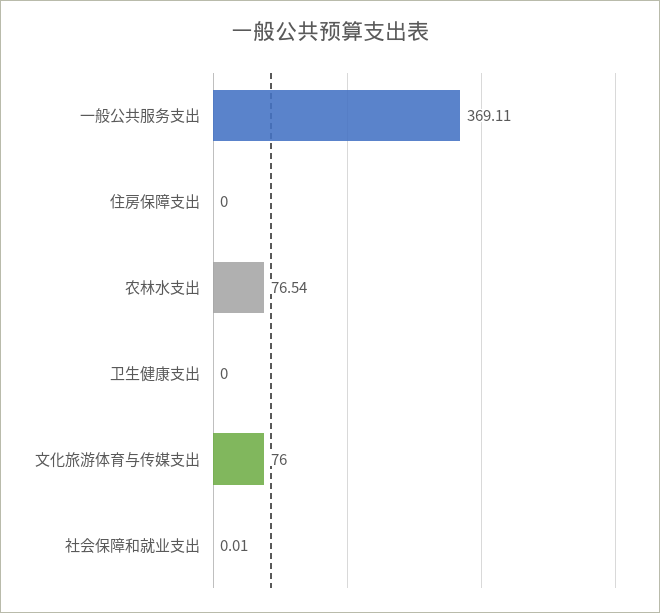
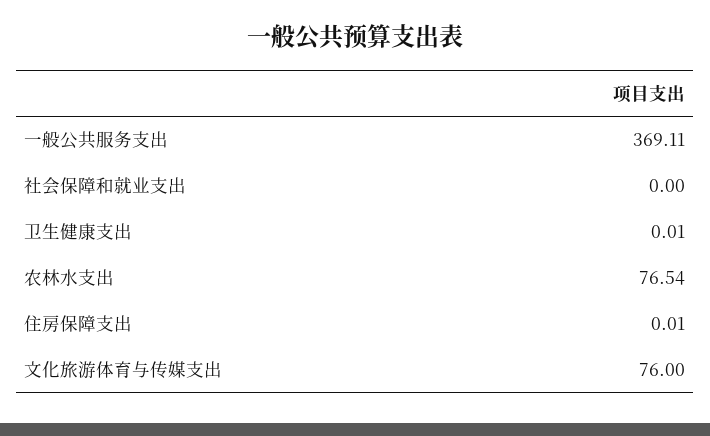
  {
    "一般公共服务支出": 369.11,
-   "住房保障支出": 0,
+   "住房保障支出": 0.01,
    "农林水支出": 76.54,
-   "卫生健康支出": 0,
+   "卫生健康支出": 0.01,
    "文化旅游体育与传媒支出": 76,
-   "社会保障和就业支出": 0.01
+   "社会保障和就业支出": 0
  }

